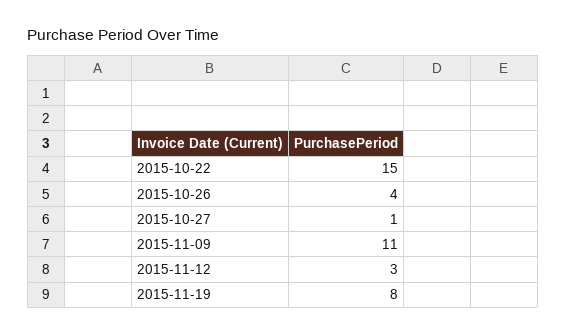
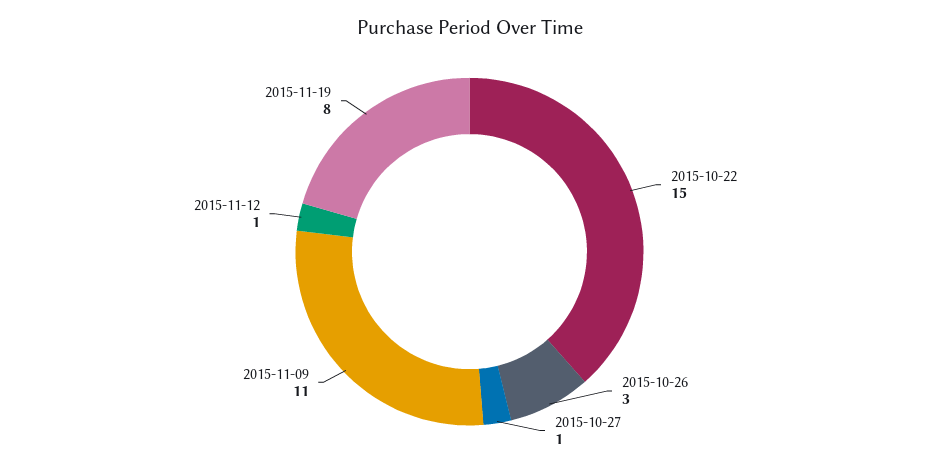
  {
    "2015-10-22": 15,
-   "2015-10-26": 4,
+   "2015-10-26": 3,
    "2015-10-27": 1,
    "2015-11-09": 11,
-   "2015-11-12": 3,
+   "2015-11-12": 1,
    "2015-11-19": 8
  }

